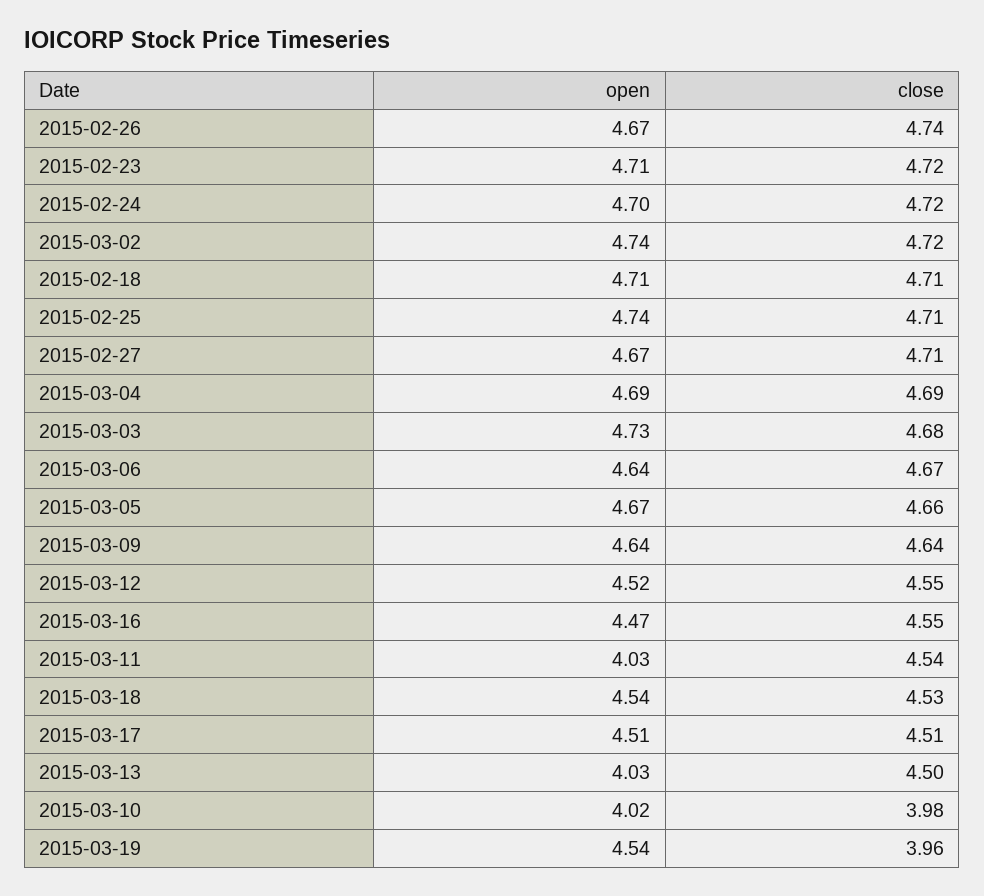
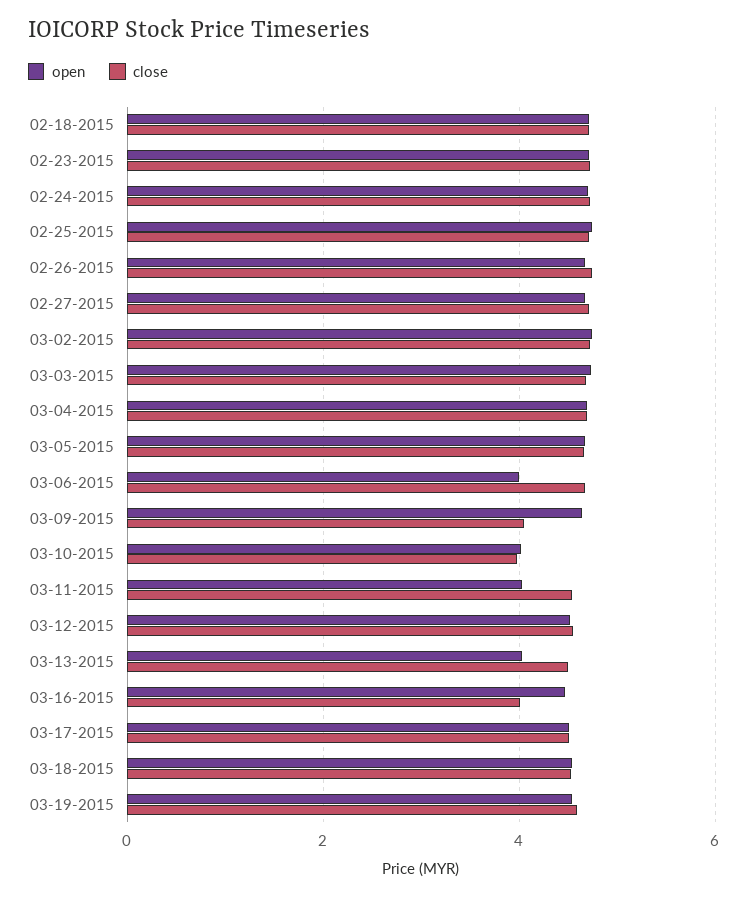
  {
    "open": {
      "2015-02-26": 4.67,
      "2015-02-23": 4.71,
      "2015-02-24": 4.7,
      "2015-03-02": 4.74,
      "2015-02-18": 4.71,
      "2015-02-25": 4.74,
      "2015-02-27": 4.67,
      "2015-03-04": 4.69,
      "2015-03-03": 4.73,
-     "2015-03-06": 4.64,
+     "2015-03-06": 4,
      "2015-03-05": 4.67,
      "2015-03-09": 4.64,
      "2015-03-12": 4.52,
      "2015-03-16": 4.47,
      "2015-03-11": 4.03,
      "2015-03-18": 4.54,
      "2015-03-17": 4.51,
      "2015-03-13": 4.03,
      "2015-03-10": 4.02,
      "2015-03-19": 4.54
    },
    "close": {
      "2015-02-26": 4.74,
      "2015-02-23": 4.72,
      "2015-02-24": 4.72,
      "2015-03-02": 4.72,
      "2015-02-18": 4.71,
      "2015-02-25": 4.71,
      "2015-02-27": 4.71,
      "2015-03-04": 4.69,
      "2015-03-03": 4.68,
      "2015-03-06": 4.67,
      "2015-03-05": 4.66,
-     "2015-03-09": 4.64,
+     "2015-03-09": 4,
      "2015-03-12": 4.55,
-     "2015-03-16": 4.55,
+     "2015-03-16": 4,
      "2015-03-11": 4.54,
      "2015-03-18": 4.53,
      "2015-03-17": 4.51,
      "2015-03-13": 4.5,
      "2015-03-10": 3.98,
-     "2015-03-19": 3.96
+     "2015-03-19": 4.6
    }
  }

